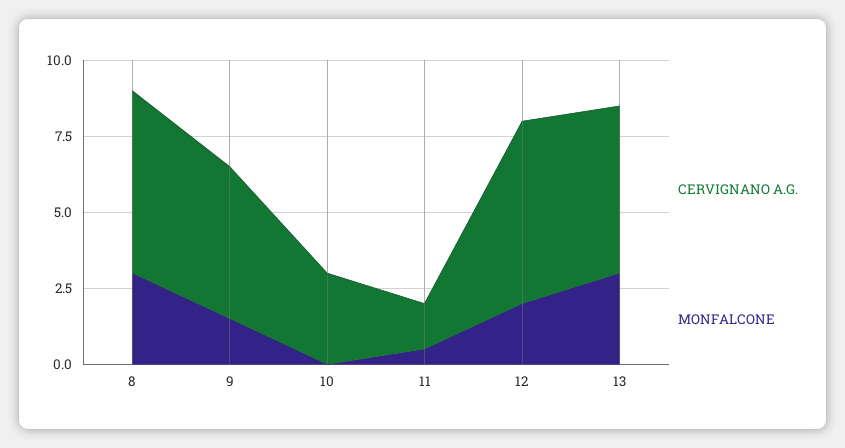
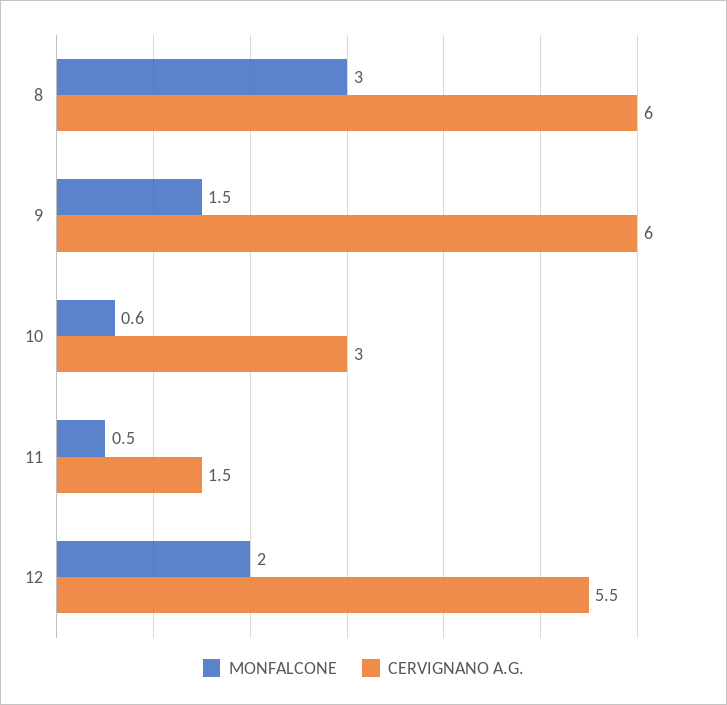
  {
    "CERVIGNANO A.G.": {
      "8": 6,
-     "9": 5,
+     "9": 6,
      "10": 3,
      "11": 1.5,
-     "12": 6,
+     "12": 5.5
-     "13": 5.5
    },
    "MONFALCONE": {
      "8": 3,
      "9": 1.5,
-     "10": 0,
+     "10": 0.6,
      "11": 0.5,
-     "12": 2,
+     "12": 2
-     "13": 3
    }
  }

